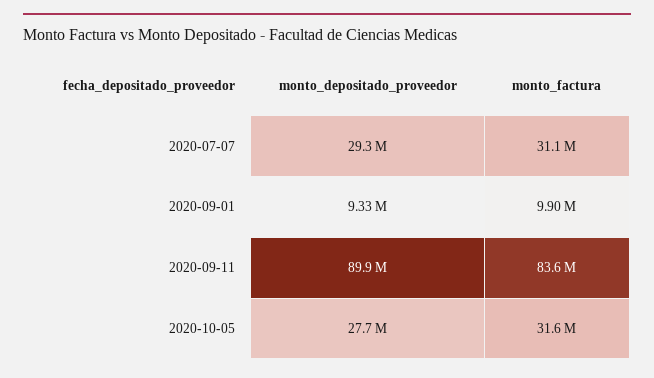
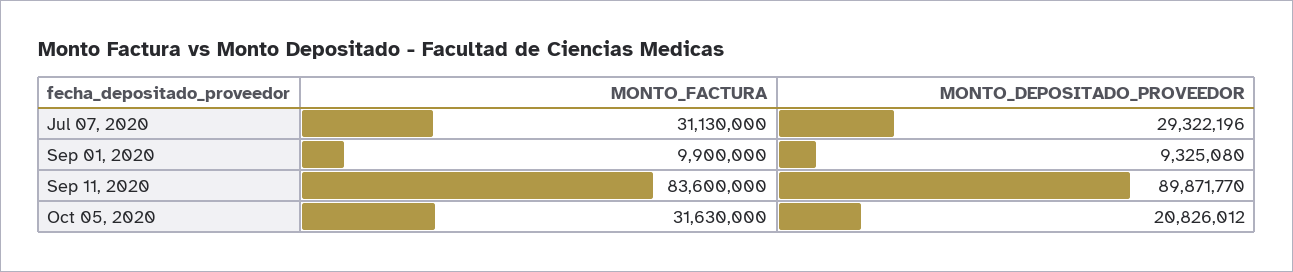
  {
    "monto_depositado_proveedor": {
      "2020-07-07": 29322196,
      "2020-09-01": 9325080,
      "2020-09-11": 89871770,
-     "2020-10-05": 27700000
+     "2020-10-05": 20826012
    },
    "monto_factura": {
      "2020-07-07": 31130000,
      "2020-09-01": 9900000,
      "2020-09-11": 83600000,
      "2020-10-05": 31630000
    }
  }

